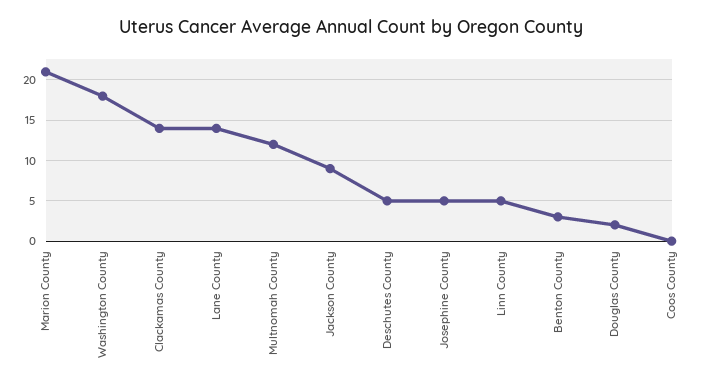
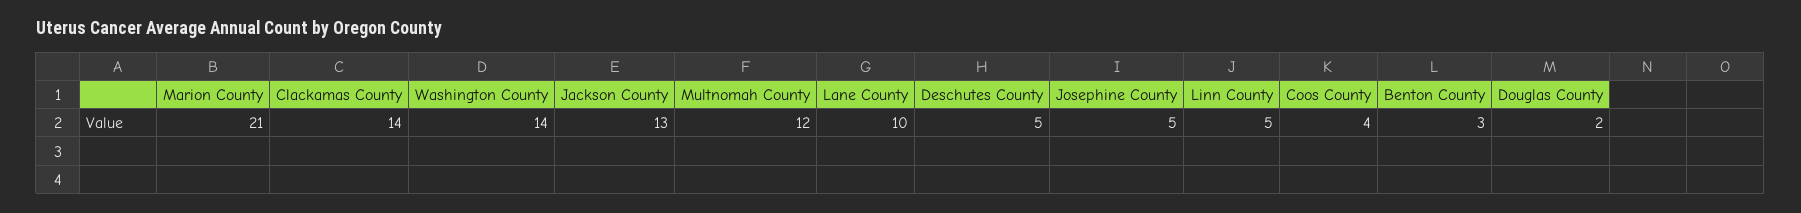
  {
    "Marion County": 21,
-   "Washington County": 18,
+   "Washington County": 14,
    "Clackamas County": 14,
-   "Lane County": 14,
+   "Lane County": 10,
    "Multnomah County": 12,
-   "Jackson County": 9,
+   "Jackson County": 13,
    "Deschutes County": 5,
    "Josephine County": 5,
    "Linn County": 5,
    "Benton County": 3,
    "Douglas County": 2,
-   "Coos County": 0
+   "Coos County": 4
  }

